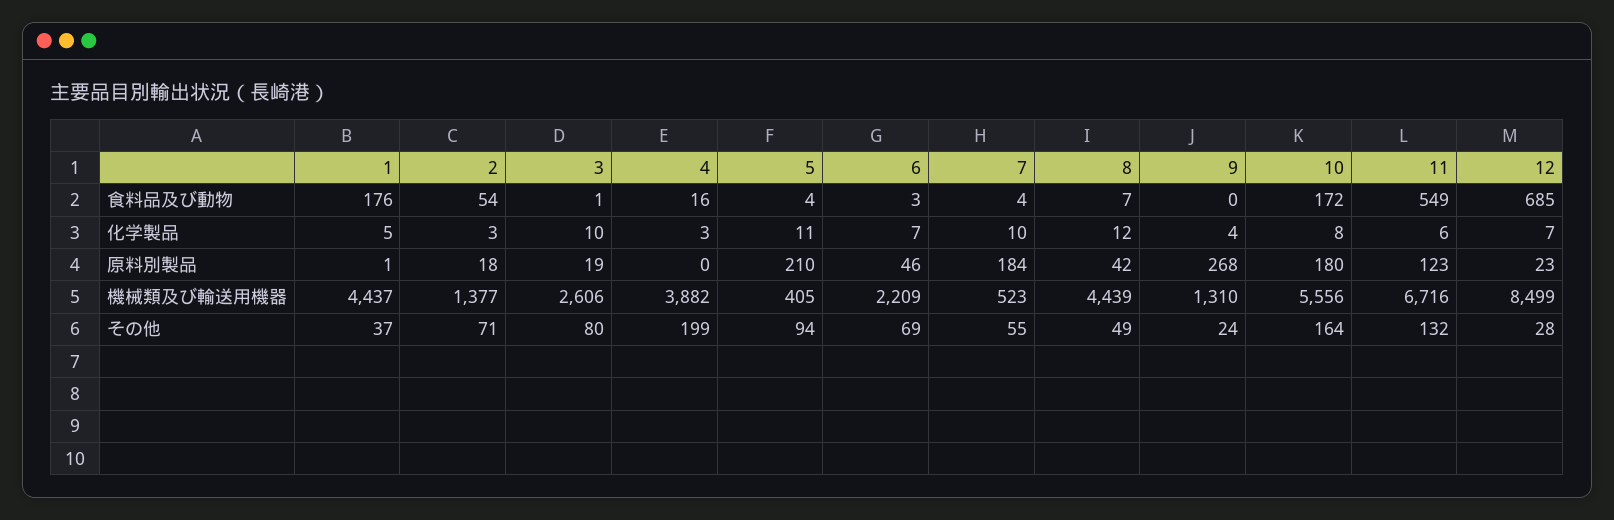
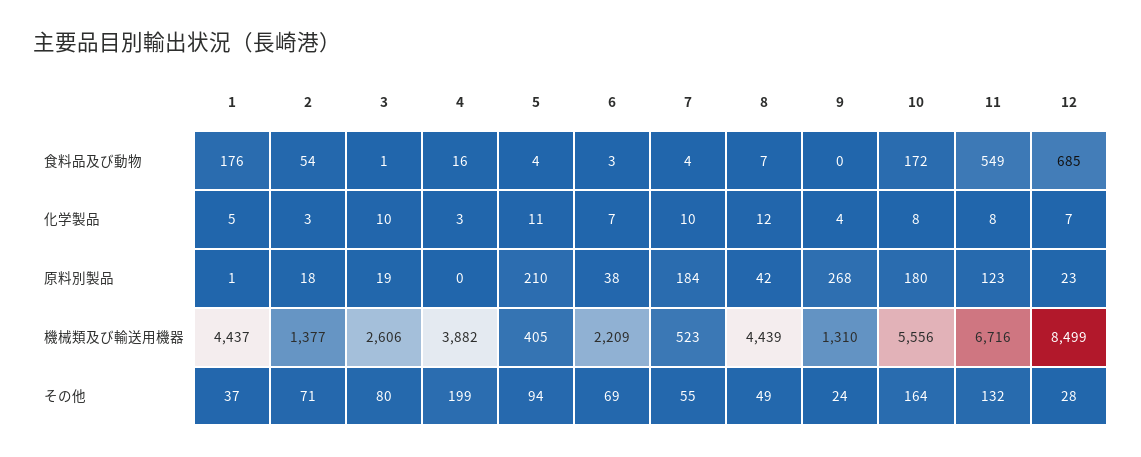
  {
    "1": {
      "食料品及び動物": 176,
      "化学製品": 5,
      "原料別製品": 1,
      "機械類及び輸送用機器": 4437,
      "その他": 37
    },
    "2": {
      "食料品及び動物": 54,
      "化学製品": 3,
      "原料別製品": 18,
      "機械類及び輸送用機器": 1377,
      "その他": 71
    },
    "3": {
      "食料品及び動物": 1,
      "化学製品": 10,
      "原料別製品": 19,
      "機械類及び輸送用機器": 2606,
      "その他": 80
    },
    "4": {
      "食料品及び動物": 16,
      "化学製品": 3,
      "原料別製品": 0,
      "機械類及び輸送用機器": 3882,
      "その他": 199
    },
    "5": {
      "食料品及び動物": 4,
      "化学製品": 11,
      "原料別製品": 210,
      "機械類及び輸送用機器": 405,
      "その他": 94
    },
    "6": {
      "食料品及び動物": 3,
      "化学製品": 7,
-     "原料別製品": 46,
+     "原料別製品": 38,
      "機械類及び輸送用機器": 2209,
      "その他": 69
    },
    "7": {
      "食料品及び動物": 4,
      "化学製品": 10,
      "原料別製品": 184,
      "機械類及び輸送用機器": 523,
      "その他": 55
    },
    "8": {
      "食料品及び動物": 7,
      "化学製品": 12,
      "原料別製品": 42,
      "機械類及び輸送用機器": 4439,
      "その他": 49
    },
    "9": {
      "食料品及び動物": 0,
      "化学製品": 4,
      "原料別製品": 268,
      "機械類及び輸送用機器": 1310,
      "その他": 24
    },
    "10": {
      "食料品及び動物": 172,
      "化学製品": 8,
      "原料別製品": 180,
      "機械類及び輸送用機器": 5556,
      "その他": 164
    },
    "11": {
      "食料品及び動物": 549,
-     "化学製品": 6,
+     "化学製品": 8,
      "原料別製品": 123,
      "機械類及び輸送用機器": 6716,
      "その他": 132
    },
    "12": {
      "食料品及び動物": 685,
      "化学製品": 7,
      "原料別製品": 23,
      "機械類及び輸送用機器": 8499,
      "その他": 28
    }
  }

